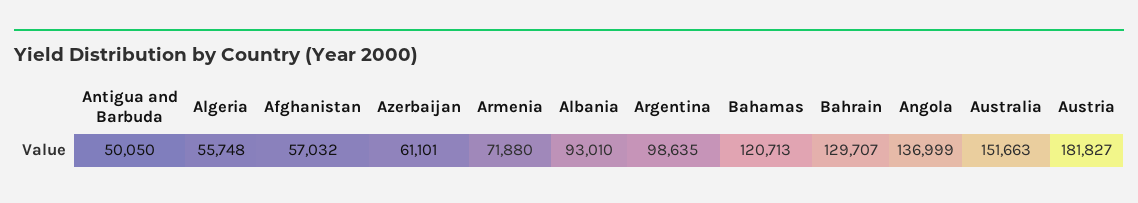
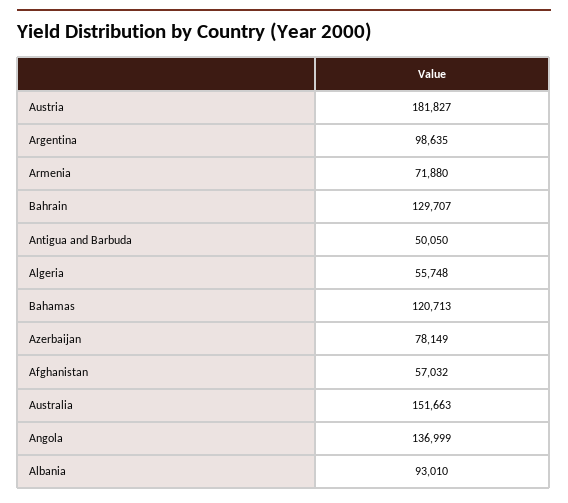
  {
    "Antigua and Barbuda": 50050,
    "Algeria": 55748,
    "Afghanistan": 57032,
-   "Azerbaijan": 61101,
+   "Azerbaijan": 78149,
    "Armenia": 71880,
    "Albania": 93010,
    "Argentina": 98635,
    "Bahamas": 120713,
    "Bahrain": 129707,
    "Angola": 136999,
    "Australia": 151663,
    "Austria": 181827
  }

